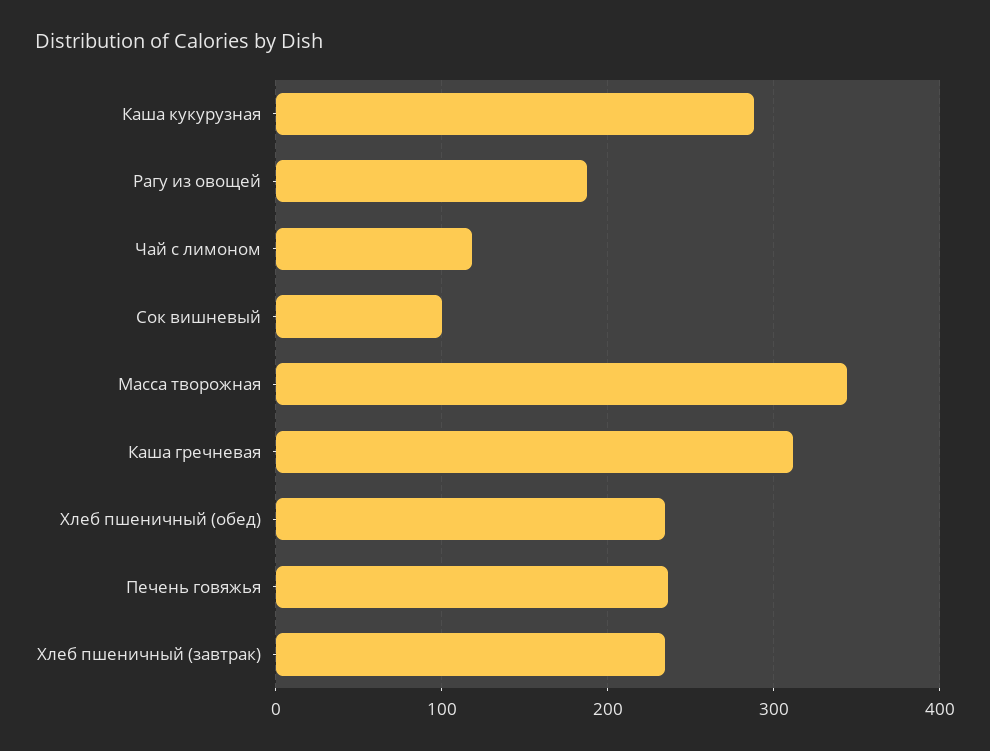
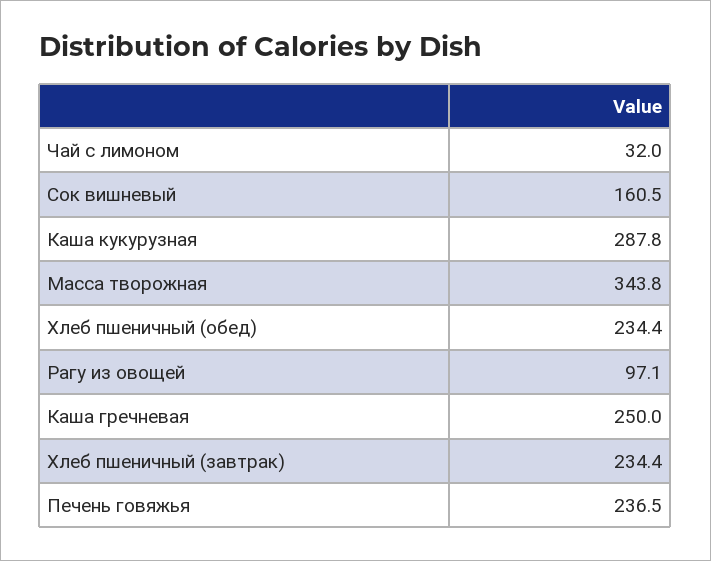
  {
    "Каша кукурузная": 287.8,
-   "Рагу из овощей": 190,
+   "Рагу из овощей": 97.1,
-   "Чай с лимоном": 120,
+   "Чай с лимоном": 32,
-   "Сок вишневый": 100,
+   "Сок вишневый": 160.5,
    "Масса творожная": 343.8,
-   "Каша гречневая": 310,
+   "Каша гречневая": 250,
    "Хлеб пшеничный (обед)": 234.4,
    "Печень говяжья": 236.5,
    "Хлеб пшеничный (завтрак)": 234.4
  }

